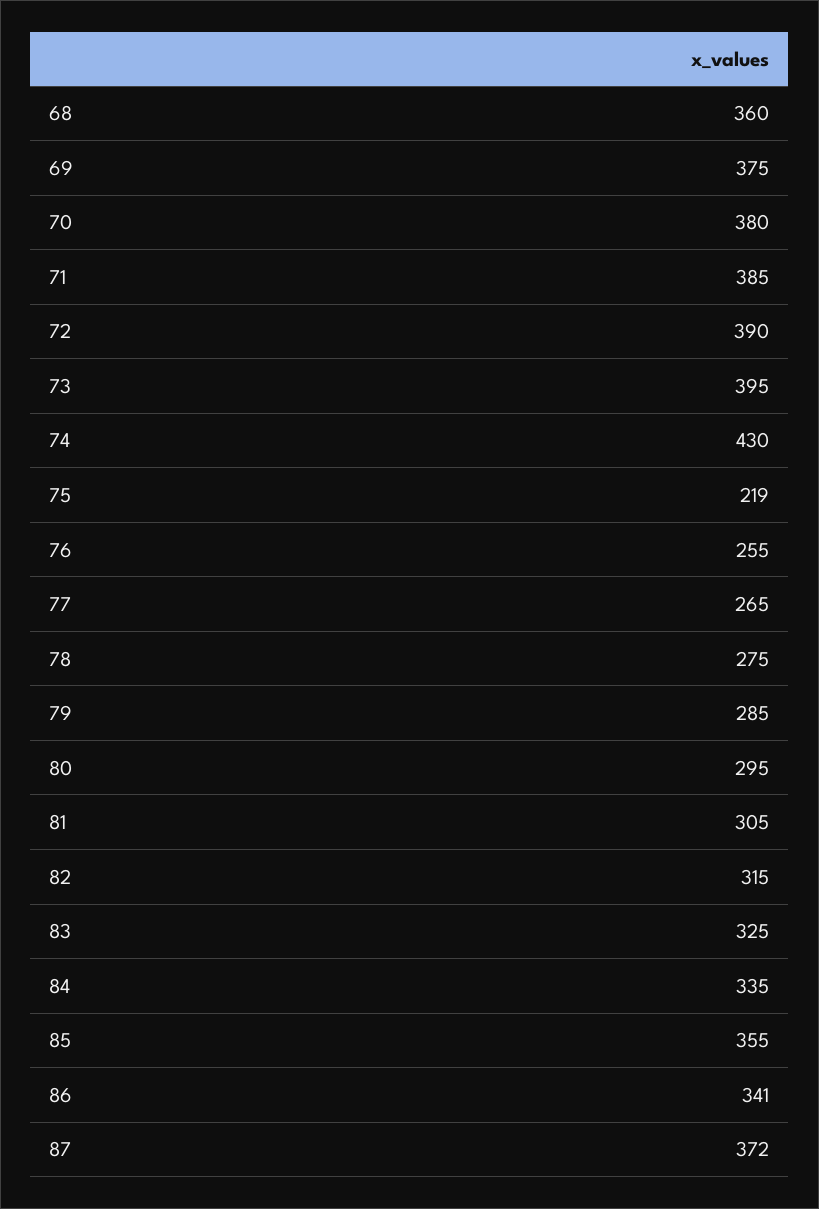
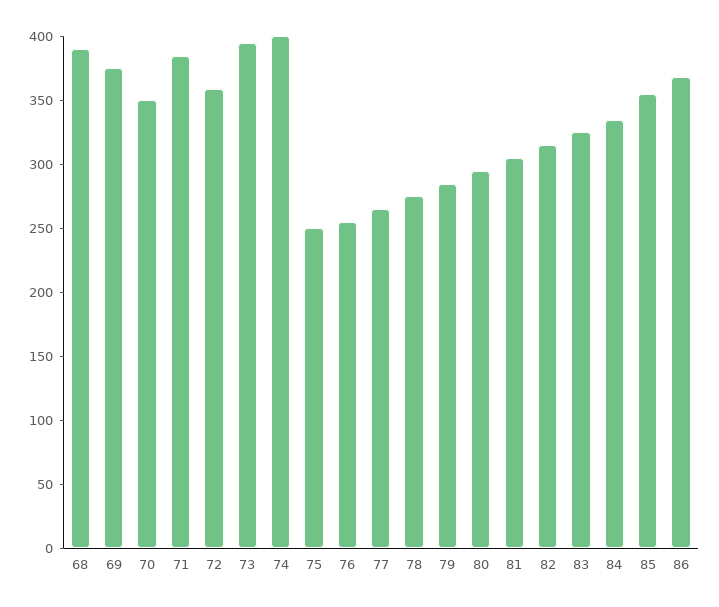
  {
-   "68": 360,
+   "68": 390,
    "69": 375,
-   "70": 380,
+   "70": 350,
    "71": 385,
-   "72": 390,
+   "72": 360,
    "73": 395,
-   "74": 430,
+   "74": 400,
-   "75": 219,
+   "75": 250,
    "76": 255,
    "77": 265,
    "78": 275,
    "79": 285,
    "80": 295,
    "81": 305,
    "82": 315,
    "83": 325,
    "84": 335,
    "85": 355,
-   "86": 341,
+   "86": 370
-   "87": 372
  }

